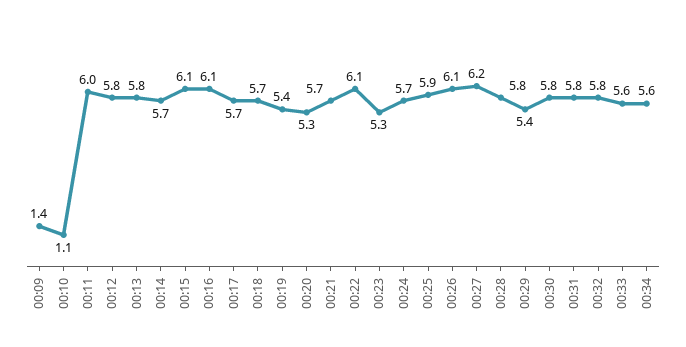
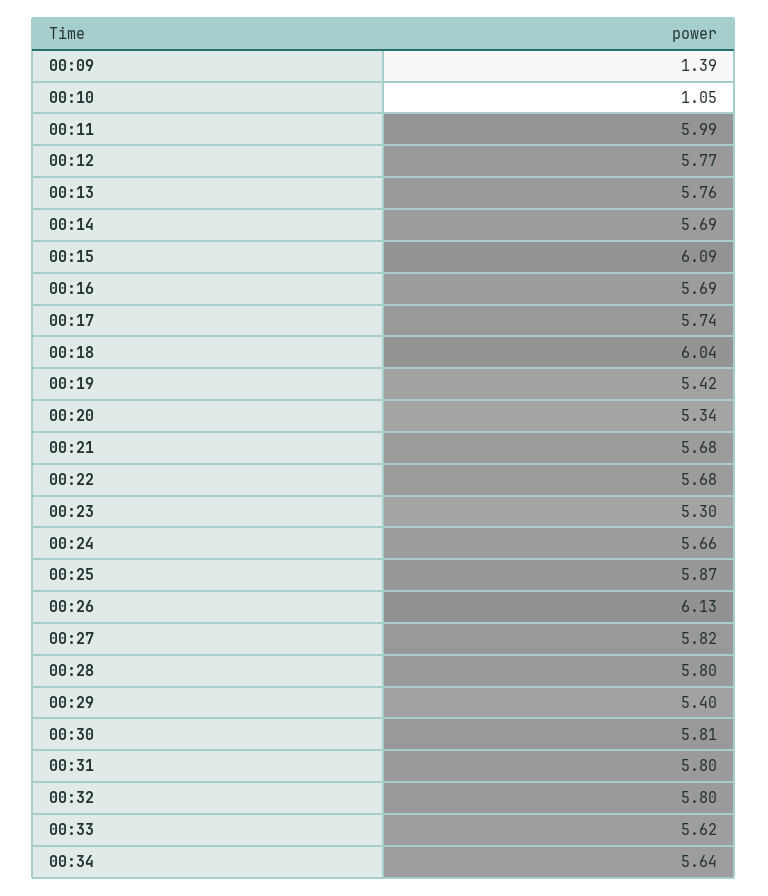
  {
    "00:09": 1.39,
    "00:10": 1.05,
    "00:11": 5.99,
    "00:12": 5.77,
    "00:13": 5.76,
    "00:14": 5.69,
    "00:15": 6.09,
-   "00:16": 6.1,
+   "00:16": 5.69,
    "00:17": 5.74,
-   "00:18": 5.7,
+   "00:18": 6.04,
    "00:19": 5.42,
    "00:20": 5.34,
    "00:21": 5.68,
-   "00:22": 6.1,
+   "00:22": 5.68,
    "00:23": 5.3,
    "00:24": 5.66,
    "00:25": 5.87,
    "00:26": 6.13,
-   "00:27": 6.2,
+   "00:27": 5.82,
    "00:28": 5.8,
    "00:29": 5.4,
    "00:30": 5.81,
    "00:31": 5.8,
    "00:32": 5.8,
    "00:33": 5.62,
    "00:34": 5.64
  }

